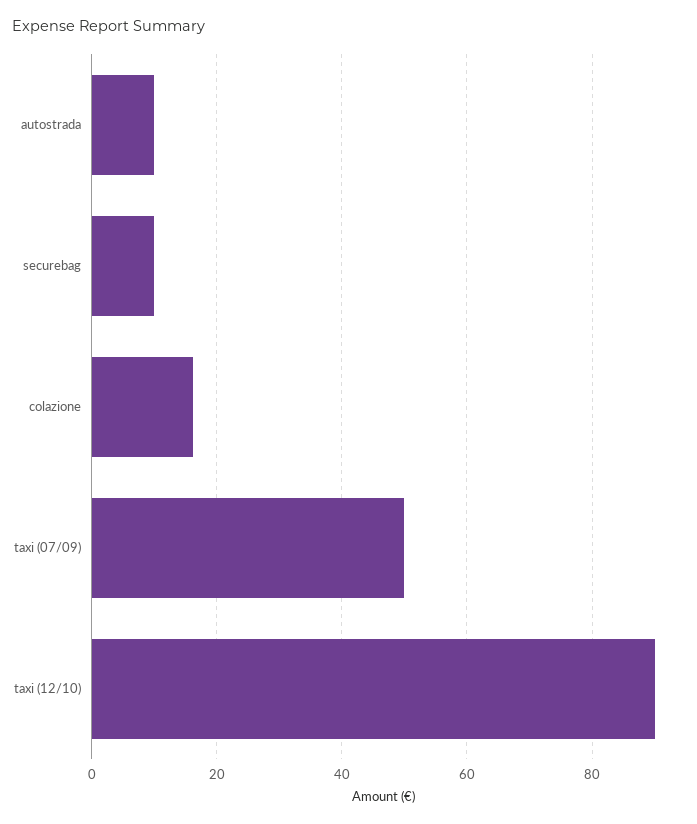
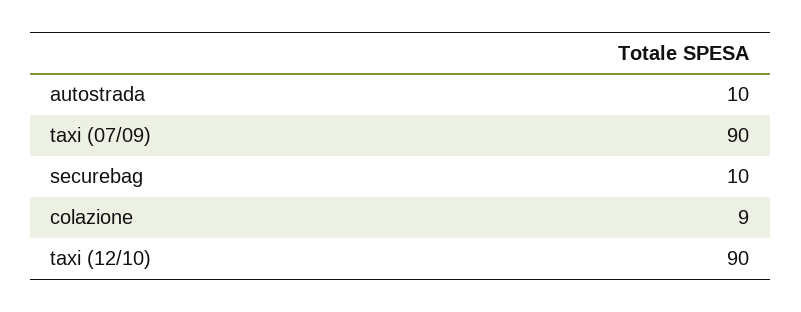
  {
    "autostrada": 10,
    "securebag": 10,
-   "colazione": 16,
+   "colazione": 9,
-   "taxi (07/09)": 50,
+   "taxi (07/09)": 90,
    "taxi (12/10)": 90
  }

